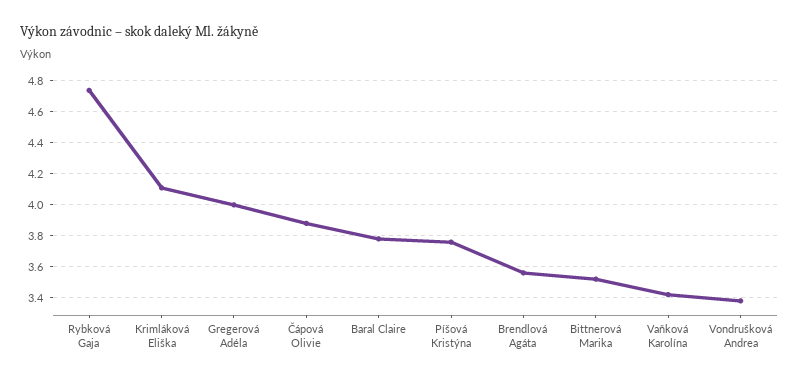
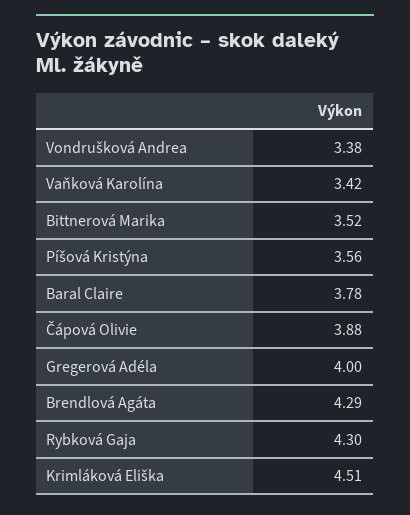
  {
-   "Rybková Gaja": 4.75,
+   "Rybková Gaja": 4.3,
-   "Krimláková Eliška": 4.1,
+   "Krimláková Eliška": 4.51,
    "Gregerová Adéla": 4,
    "Čápová Olivie": 3.88,
    "Baral Claire": 3.78,
-   "Píšová Kristýna": 3.75,
+   "Píšová Kristýna": 3.56,
-   "Brendlová Agáta": 3.55,
+   "Brendlová Agáta": 4.29,
    "Bittnerová Marika": 3.52,
    "Vaňková Karolína": 3.42,
    "Vondrušková Andrea": 3.38
  }

